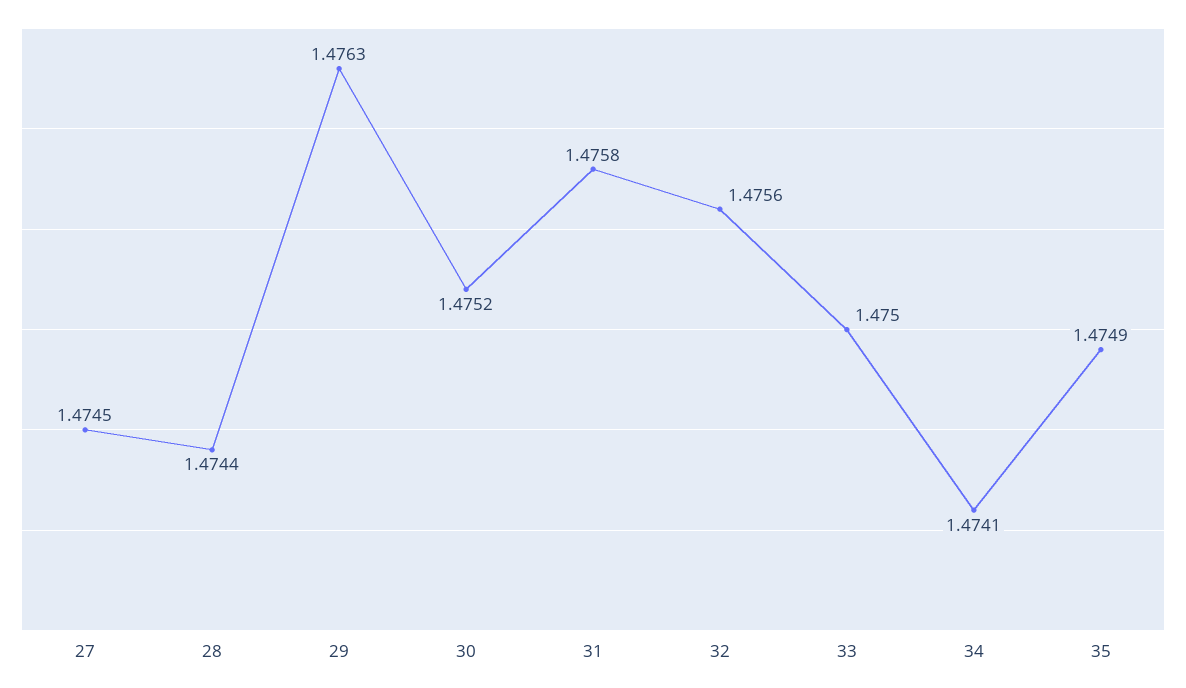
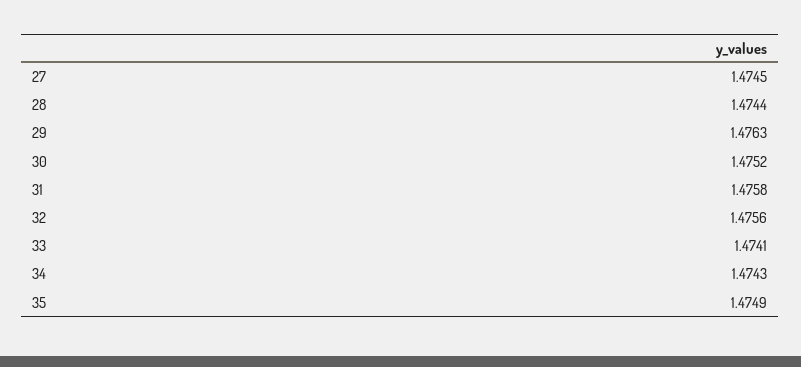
  {
    "27": 1.4745,
    "28": 1.4744,
    "29": 1.4763,
    "30": 1.4752,
    "31": 1.4758,
    "32": 1.4756,
-   "33": 1.475,
+   "33": 1.4741,
-   "34": 1.4741,
+   "34": 1.4743,
    "35": 1.4749
  }

